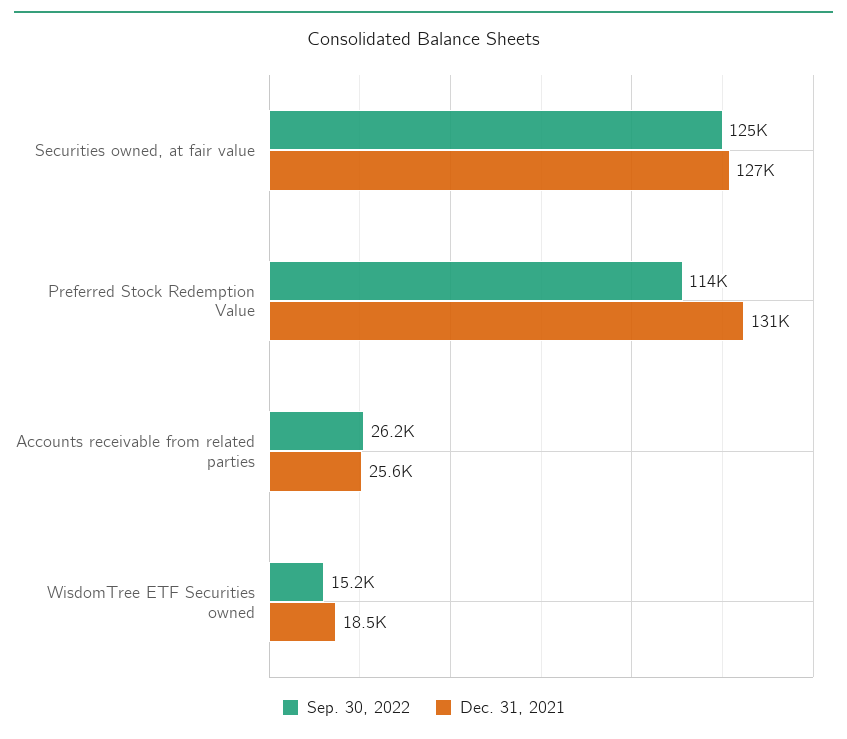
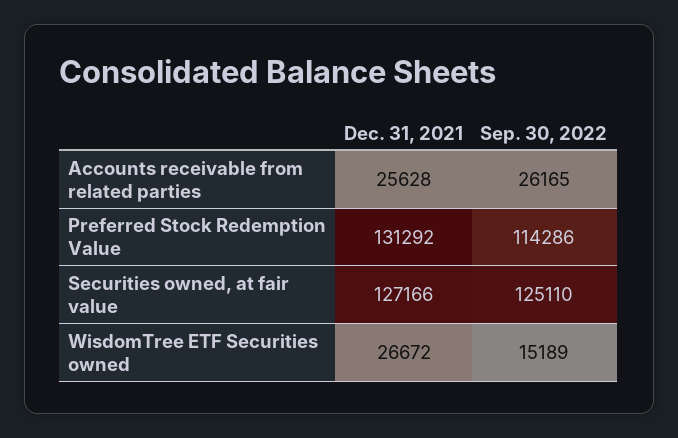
  {
    "Sep. 30, 2022": {
      "Securities owned, at fair value": 125110,
      "Preferred Stock Redemption Value": 114286,
      "Accounts receivable from related parties": 26165,
      "WisdomTree ETF Securities owned": 15189
    },
    "Dec. 31, 2021": {
      "Securities owned, at fair value": 127166,
      "Preferred Stock Redemption Value": 131292,
      "Accounts receivable from related parties": 25628,
-     "WisdomTree ETF Securities owned": 18500
+     "WisdomTree ETF Securities owned": 26672
    }
  }

